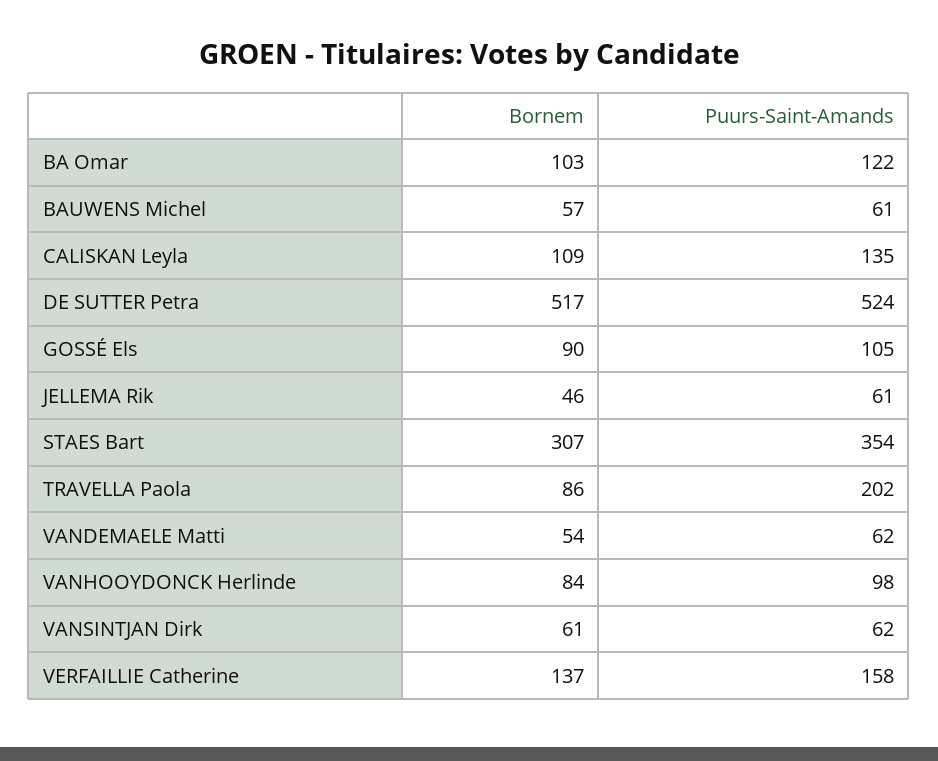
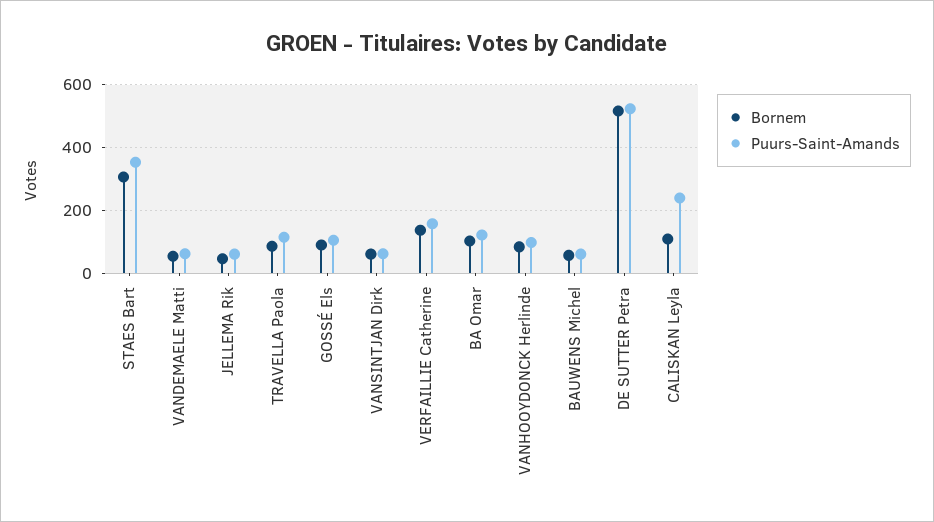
  {
    "Bornem": {
      "BA Omar": 103,
      "BAUWENS Michel": 57,
      "CALISKAN Leyla": 109,
      "DE SUTTER Petra": 517,
      "GOSSÉ Els": 90,
      "JELLEMA Rik": 46,
      "STAES Bart": 307,
      "TRAVELLA Paola": 86,
      "VANDEMAELE Matti": 54,
      "VANHOOYDONCK Herlinde": 84,
      "VANSINTJAN Dirk": 61,
      "VERFAILLIE Catherine": 137
    },
    "Puurs-Saint-Amands": {
      "BA Omar": 122,
      "BAUWENS Michel": 61,
-     "CALISKAN Leyla": 135,
+     "CALISKAN Leyla": 240,
      "DE SUTTER Petra": 524,
      "GOSSÉ Els": 105,
      "JELLEMA Rik": 61,
      "STAES Bart": 354,
-     "TRAVELLA Paola": 202,
+     "TRAVELLA Paola": 120,
      "VANDEMAELE Matti": 62,
      "VANHOOYDONCK Herlinde": 98,
      "VANSINTJAN Dirk": 62,
      "VERFAILLIE Catherine": 158
    }
  }

